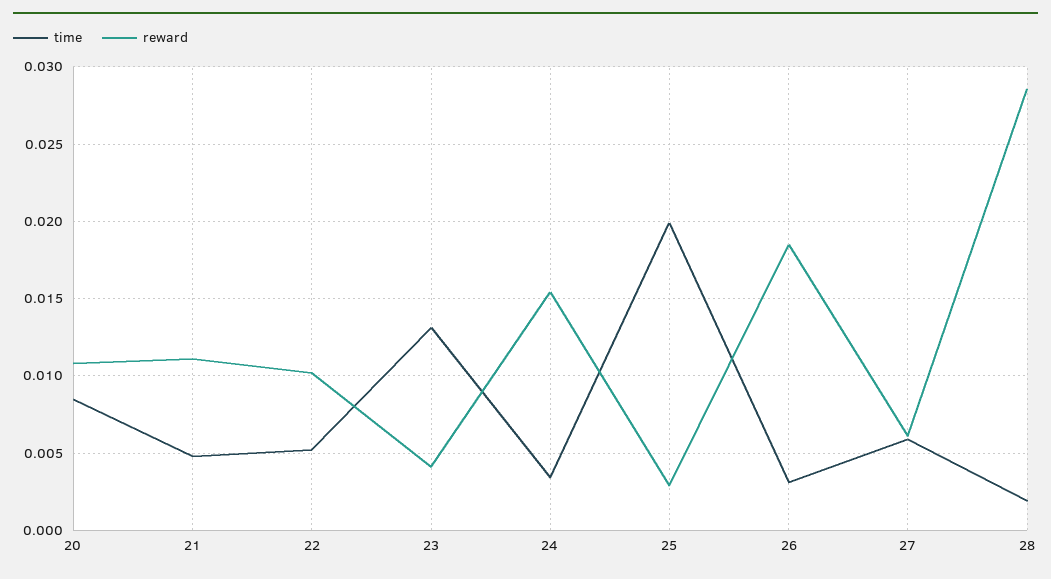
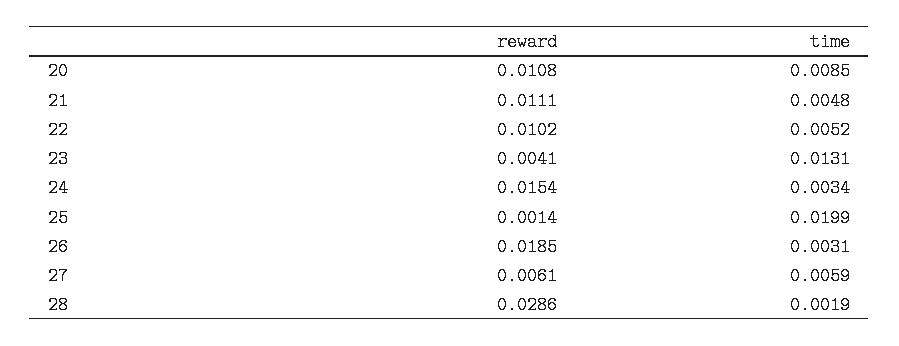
  {
    "time": {
      "20": 0.0085,
      "21": 0.0048,
      "22": 0.0052,
      "23": 0.0131,
      "24": 0.0034,
      "25": 0.0199,
      "26": 0.0031,
      "27": 0.0059,
      "28": 0.0019
    },
    "reward": {
      "20": 0.0108,
      "21": 0.0111,
      "22": 0.0102,
      "23": 0.0041,
      "24": 0.0154,
-     "25": 0.003,
+     "25": 0.0014,
      "26": 0.0185,
      "27": 0.0061,
      "28": 0.0286
    }
  }

